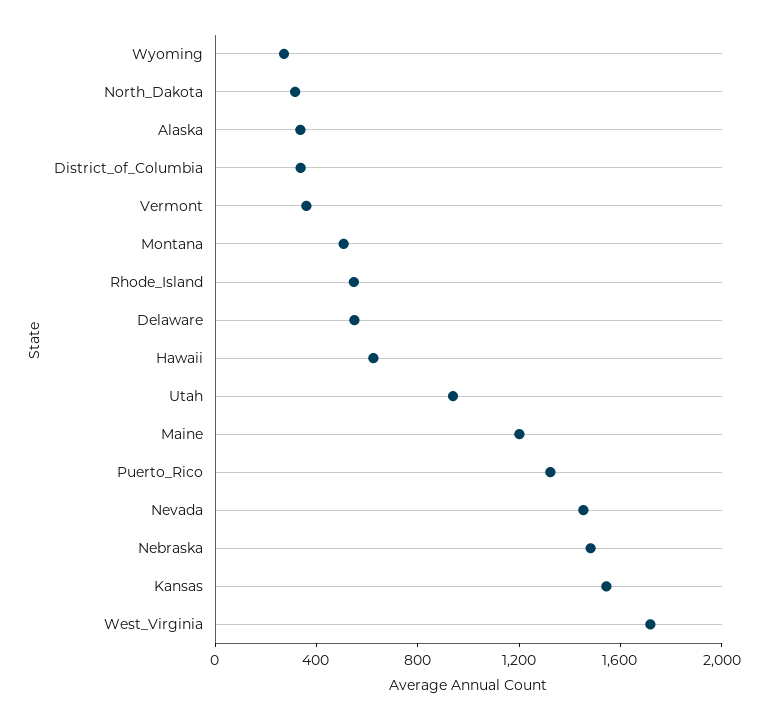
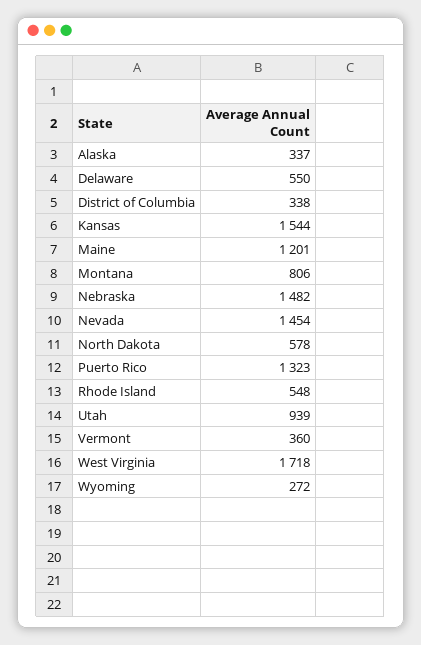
  {
    "Wyoming": 272,
-   "North_Dakota": 300,
+   "North_Dakota": 578,
    "Alaska": 337,
    "District_of_Columbia": 338,
    "Vermont": 360,
-   "Montana": 500,
+   "Montana": 806,
    "Rhode_Island": 548,
    "Delaware": 550,
-   "Hawaii": 600,
    "Utah": 939,
    "Maine": 1201,
    "Puerto_Rico": 1323,
    "Nevada": 1454,
    "Nebraska": 1482,
    "Kansas": 1544,
    "West_Virginia": 1718
  }

